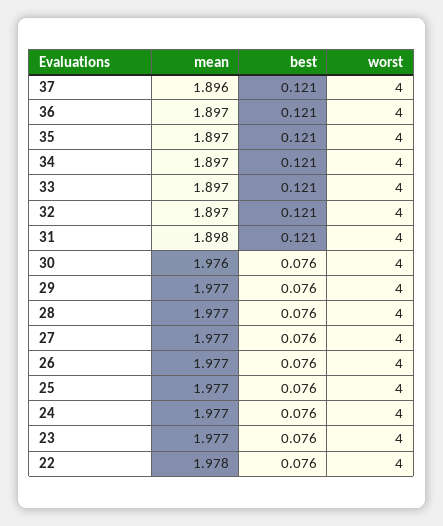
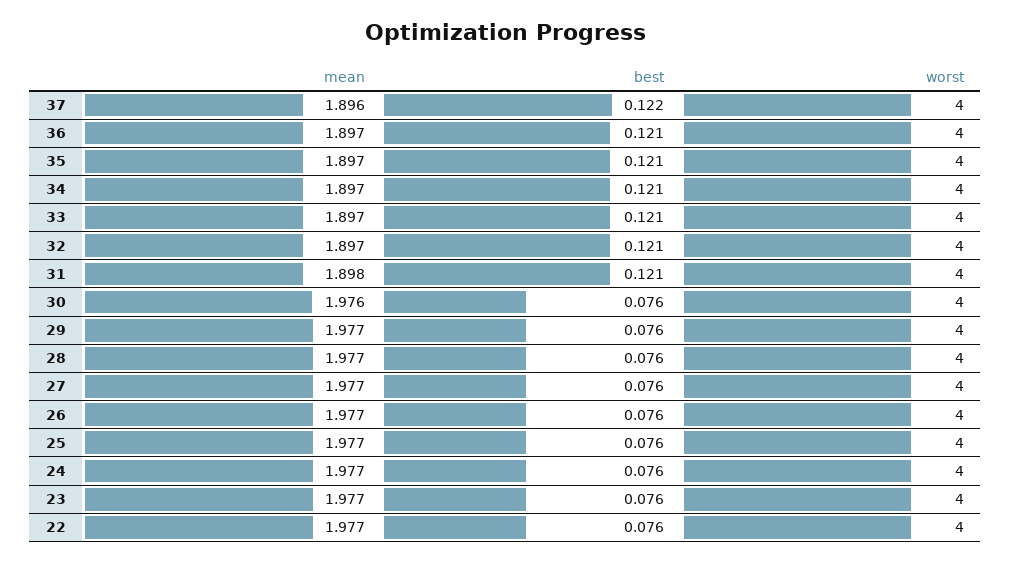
  {
    "mean": {
      "37": 1.896,
      "36": 1.897,
      "35": 1.897,
      "34": 1.897,
      "33": 1.897,
      "32": 1.897,
      "31": 1.898,
      "30": 1.976,
      "29": 1.977,
      "28": 1.977,
      "27": 1.977,
      "26": 1.977,
      "25": 1.977,
      "24": 1.977,
      "23": 1.977,
-     "22": 1.978
+     "22": 1.977
    },
    "best": {
-     "37": 0.121,
+     "37": 0.122,
      "36": 0.121,
      "35": 0.121,
      "34": 0.121,
      "33": 0.121,
      "32": 0.121,
      "31": 0.121,
      "30": 0.076,
      "29": 0.076,
      "28": 0.076,
      "27": 0.076,
      "26": 0.076,
      "25": 0.076,
      "24": 0.076,
      "23": 0.076,
      "22": 0.076
    },
    "worst": {
      "37": 4,
      "36": 4,
      "35": 4,
      "34": 4,
      "33": 4,
      "32": 4,
      "31": 4,
      "30": 4,
      "29": 4,
      "28": 4,
      "27": 4,
      "26": 4,
      "25": 4,
      "24": 4,
      "23": 4,
      "22": 4
    }
  }

